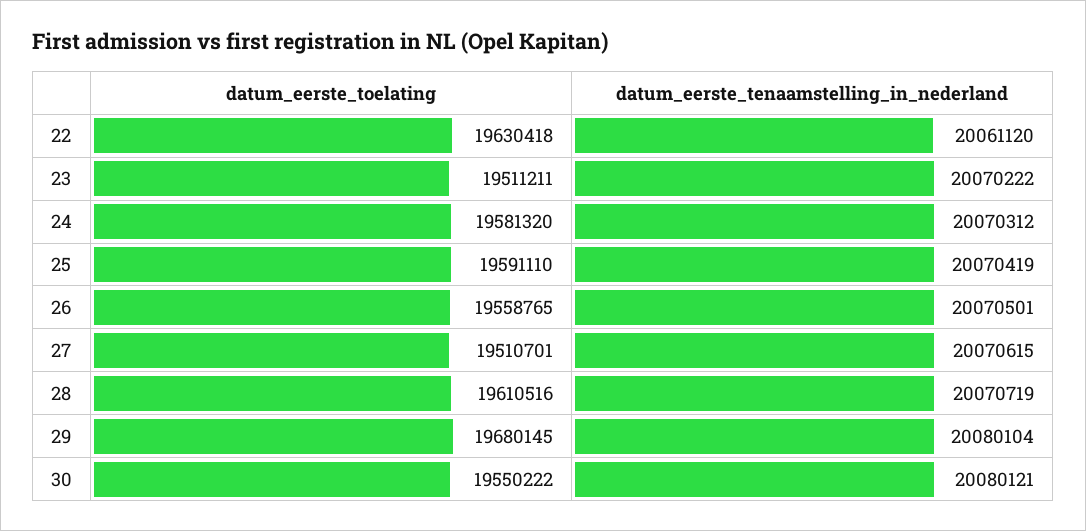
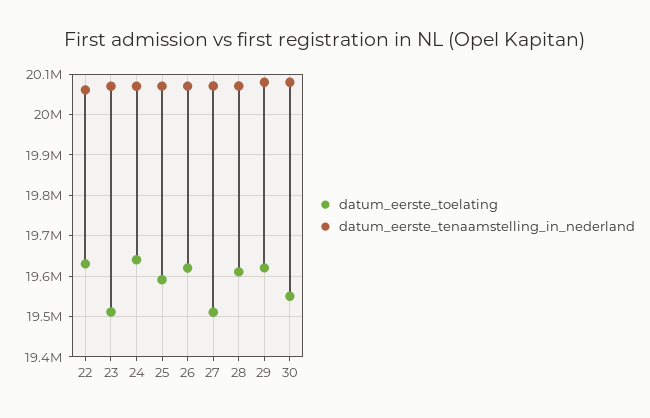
  {
    "datum_eerste_toelating": {
      "22": 19630418,
      "23": 19511211,
-     "24": 19581320,
+     "24": 19640000,
      "25": 19591110,
-     "26": 19558765,
+     "26": 19620000,
      "27": 19510701,
      "28": 19610516,
-     "29": 19680145,
+     "29": 19620000,
      "30": 19550222
    },
    "datum_eerste_tenaamstelling_in_nederland": {
      "22": 20061120,
      "23": 20070222,
      "24": 20070312,
      "25": 20070419,
      "26": 20070501,
      "27": 20070615,
      "28": 20070719,
      "29": 20080104,
      "30": 20080121
    }
  }

